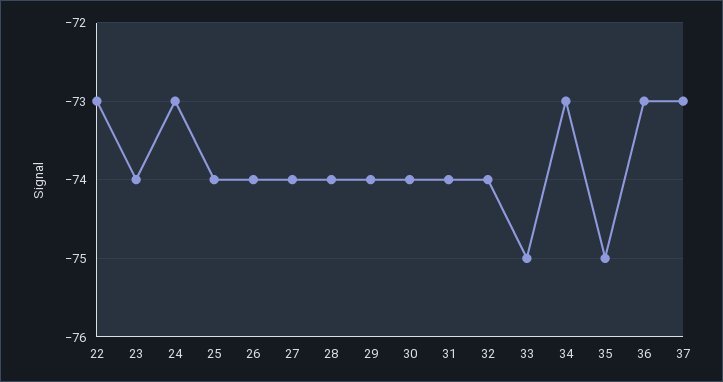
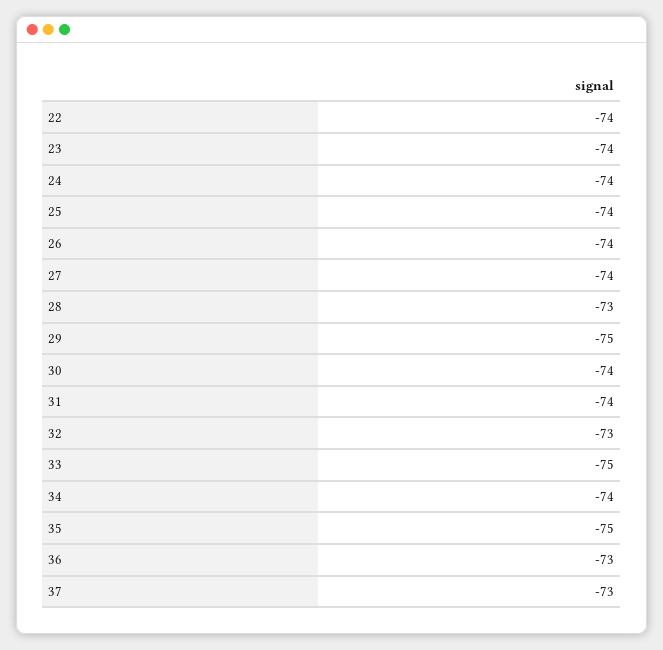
  {
-   "22": -73,
+   "22": -74,
    "23": -74,
-   "24": -73,
+   "24": -74,
    "25": -74,
    "26": -74,
    "27": -74,
-   "28": -74,
+   "28": -73,
-   "29": -74,
+   "29": -75,
    "30": -74,
    "31": -74,
-   "32": -74,
+   "32": -73,
    "33": -75,
-   "34": -73,
+   "34": -74,
    "35": -75,
    "36": -73,
    "37": -73
  }

